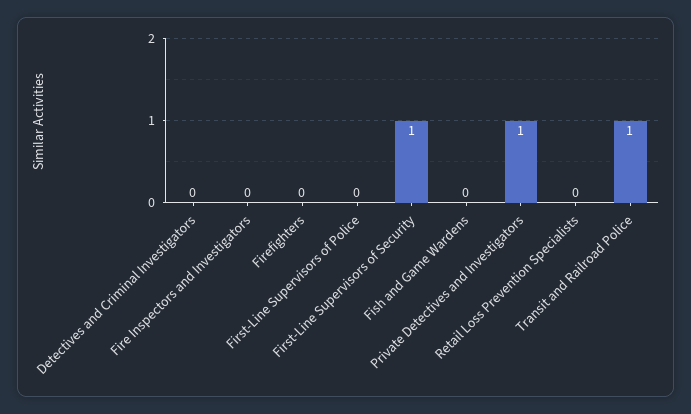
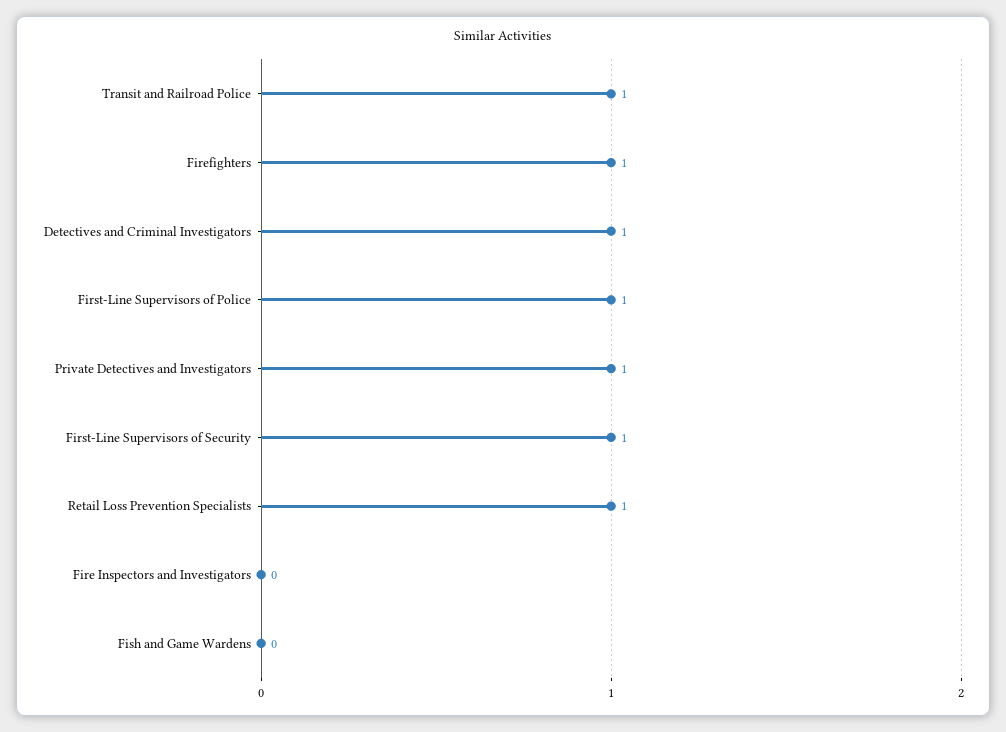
  {
-   "Detectives and Criminal Investigators": 0,
+   "Detectives and Criminal Investigators": 1,
    "Fire Inspectors and Investigators": 0,
-   "Firefighters": 0,
+   "Firefighters": 1,
-   "First-Line Supervisors of Police": 0,
+   "First-Line Supervisors of Police": 1,
    "First-Line Supervisors of Security": 1,
    "Fish and Game Wardens": 0,
    "Private Detectives and Investigators": 1,
-   "Retail Loss Prevention Specialists": 0,
+   "Retail Loss Prevention Specialists": 1,
    "Transit and Railroad Police": 1
  }

